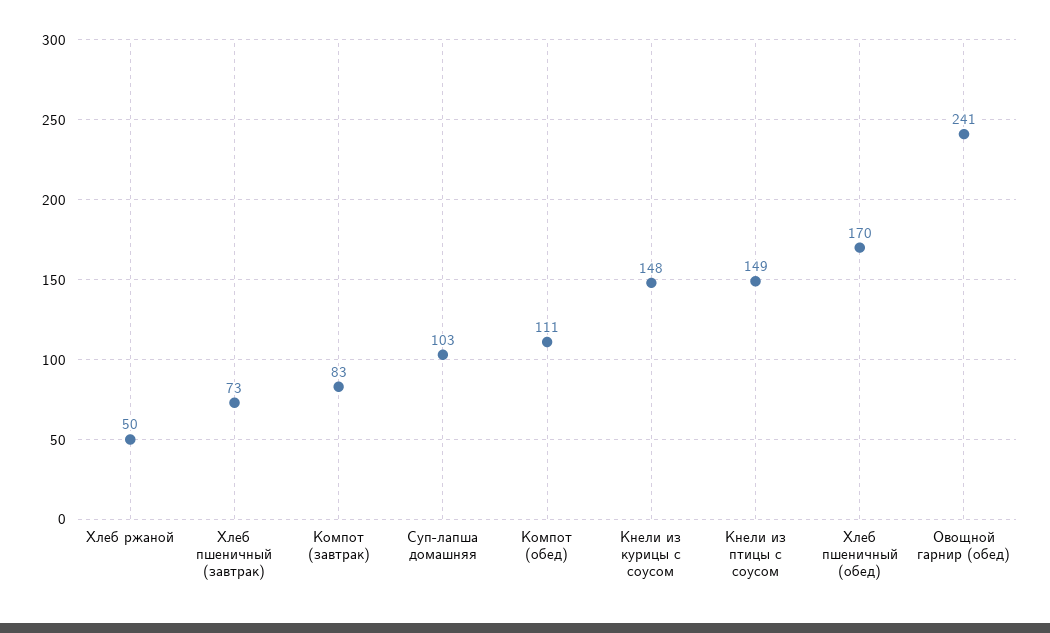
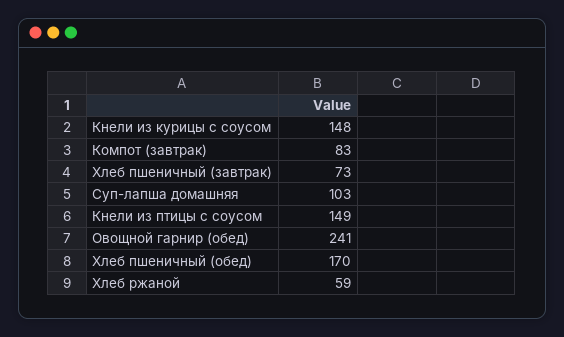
  {
-   "Хлеб ржаной": 50,
+   "Хлеб ржаной": 59,
    "Хлеб пшеничный (завтрак)": 73,
    "Компот (завтрак)": 83,
    "Суп-лапша домашняя": 103,
-   "Компот (обед)": 111,
    "Кнели из курицы с соусом": 148,
    "Кнели из птицы с соусом": 149,
    "Хлеб пшеничный (обед)": 170,
    "Овощной гарнир (обед)": 241
  }

